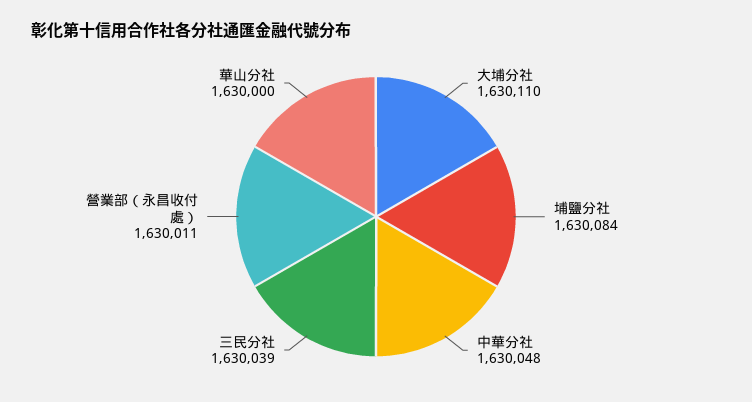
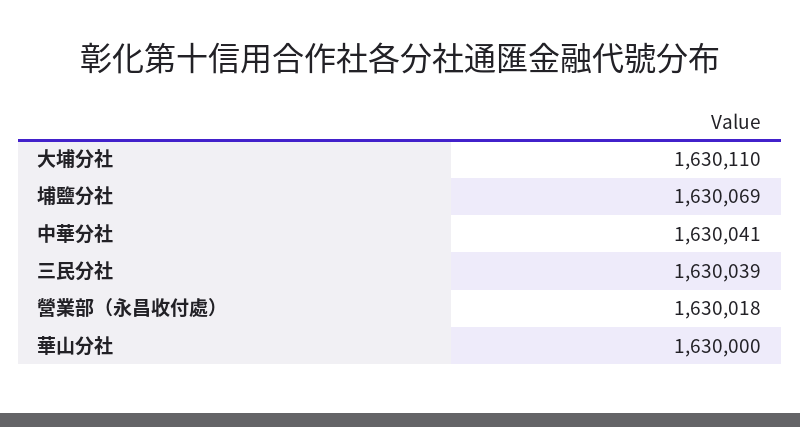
  {
    "大埔分社": 1630110,
-   "埔鹽分社": 1630084,
+   "埔鹽分社": 1630069,
-   "中華分社": 1630048,
+   "中華分社": 1630041,
    "三民分社": 1630039,
-   "營業部（永昌收付處）": 1630011,
+   "營業部（永昌收付處）": 1630018,
    "華山分社": 1630000
  }

